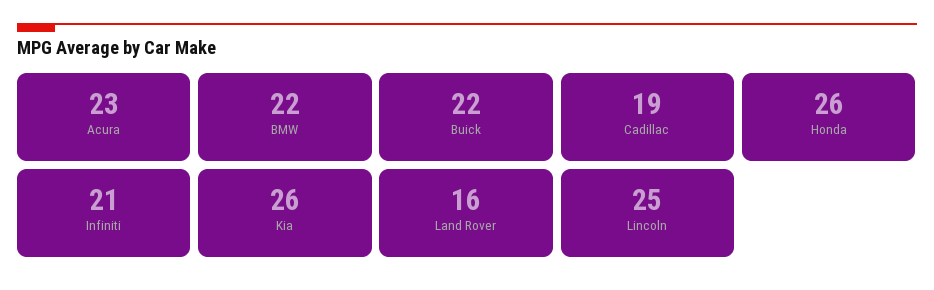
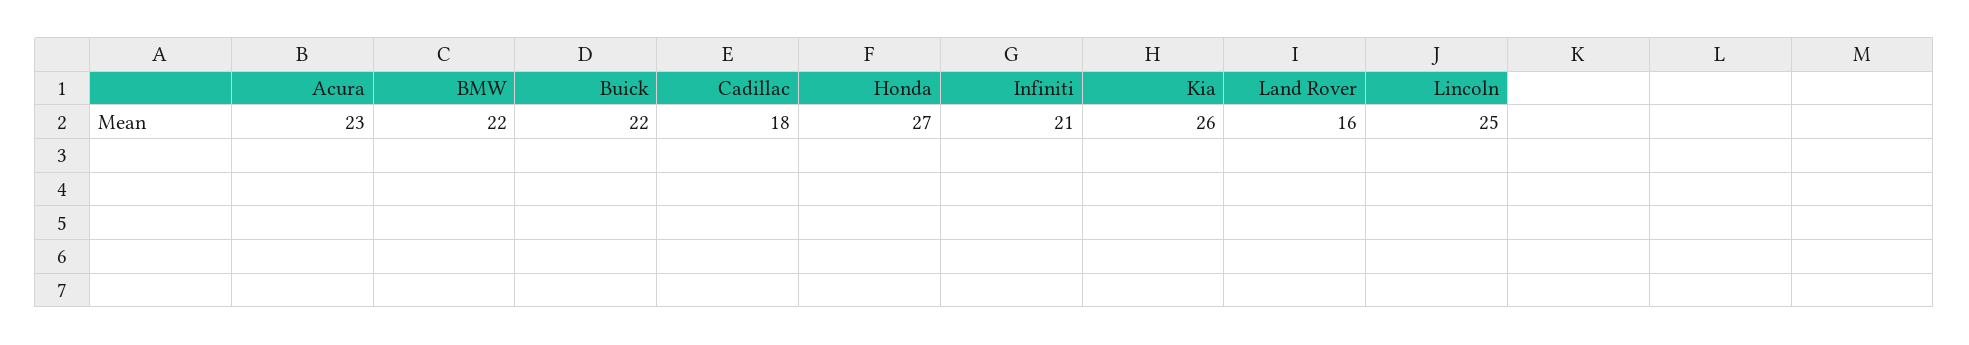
  {
    "Acura": 23,
    "BMW": 22,
    "Buick": 22,
-   "Cadillac": 19,
+   "Cadillac": 18,
-   "Honda": 26,
+   "Honda": 27,
    "Infiniti": 21,
    "Kia": 26,
    "Land Rover": 16,
    "Lincoln": 25
  }

